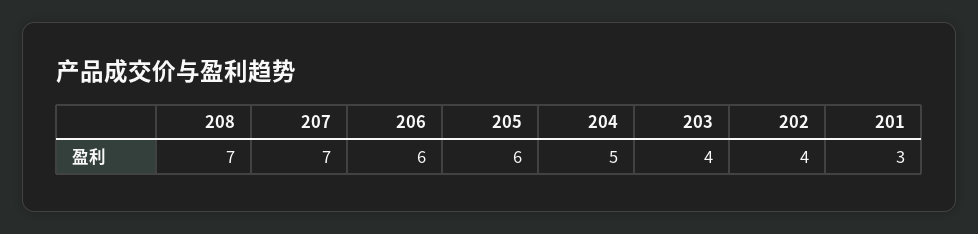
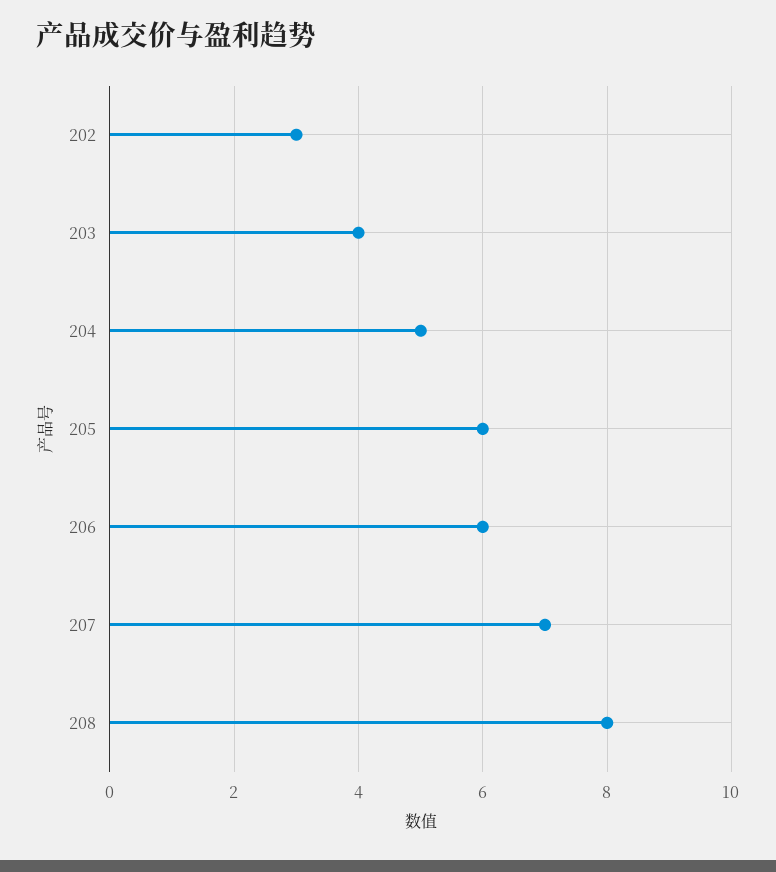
  {
-   "208": 7,
+   "208": 8,
    "207": 7,
    "206": 6,
    "205": 6,
    "204": 5,
    "203": 4,
-   "202": 4,
+   "202": 3
-   "201": 3
  }

